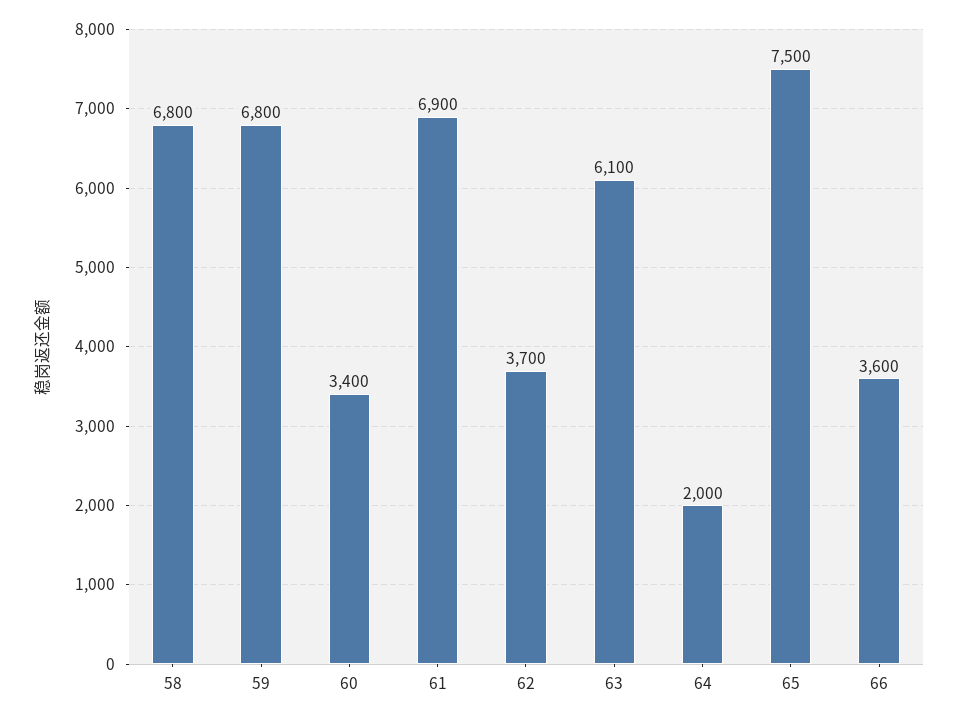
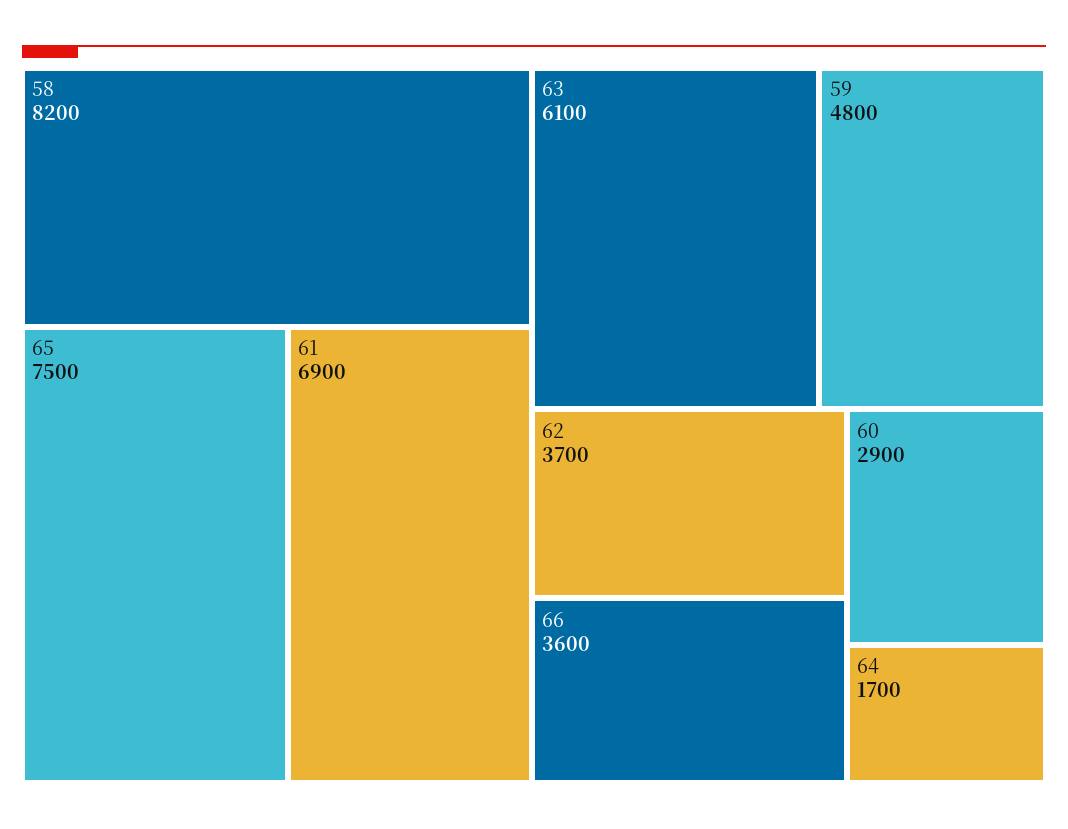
  {
-   "58": 6800,
+   "58": 8200,
-   "59": 6800,
+   "59": 4800,
-   "60": 3400,
+   "60": 2900,
    "61": 6900,
    "62": 3700,
    "63": 6100,
-   "64": 2000,
+   "64": 1700,
    "65": 7500,
    "66": 3600
  }

